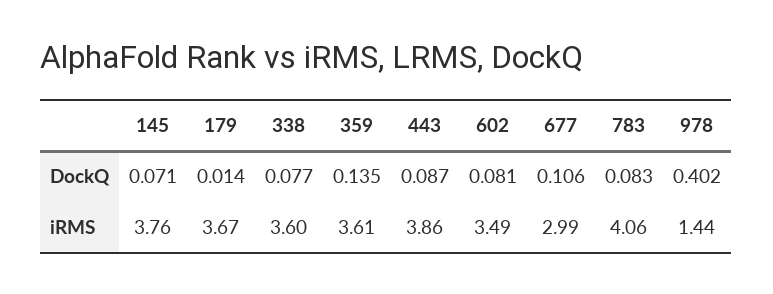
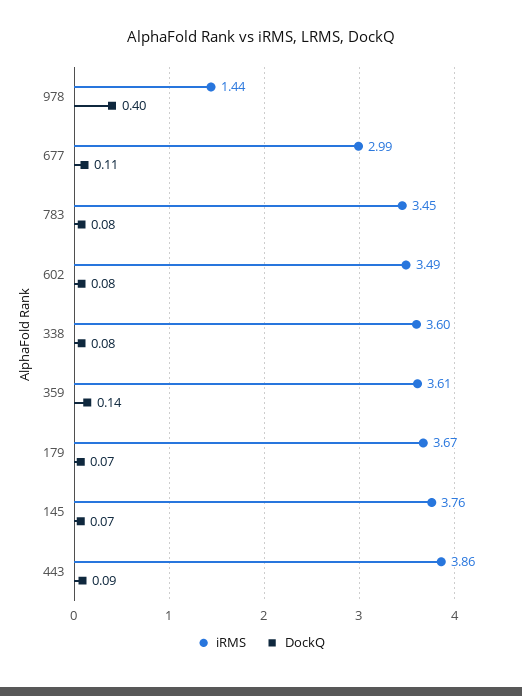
  {
    "DockQ": {
      "145": 0.071,
-     "179": 0.014,
+     "179": 0.07,
      "338": 0.077,
      "359": 0.135,
      "443": 0.087,
      "602": 0.081,
      "677": 0.106,
      "783": 0.083,
      "978": 0.402
    },
    "iRMS": {
      "145": 3.76,
      "179": 3.67,
      "338": 3.6,
      "359": 3.61,
      "443": 3.86,
      "602": 3.49,
      "677": 2.99,
-     "783": 4.06,
+     "783": 3.45,
      "978": 1.44
    }
  }

